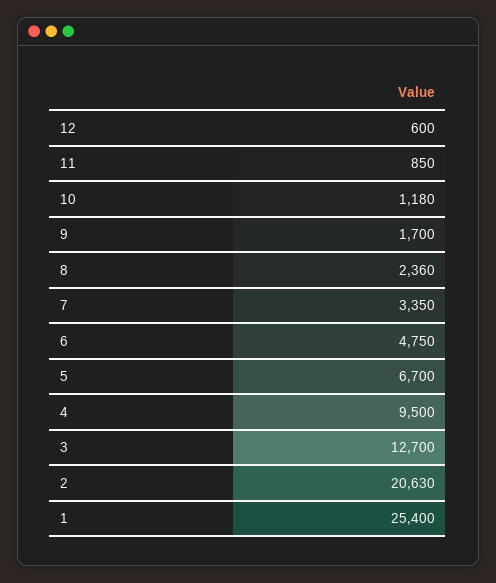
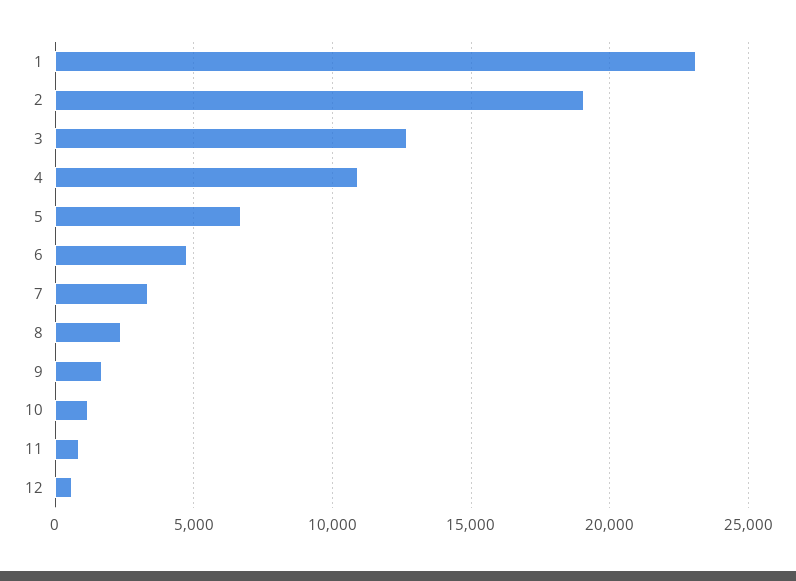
  {
    "12": 600,
    "11": 850,
    "10": 1180,
    "9": 1700,
    "8": 2360,
    "7": 3350,
    "6": 4750,
    "5": 6700,
-   "4": 9500,
+   "4": 11000,
    "3": 12700,
-   "2": 20630,
+   "2": 19000,
-   "1": 25400
+   "1": 23000
  }

